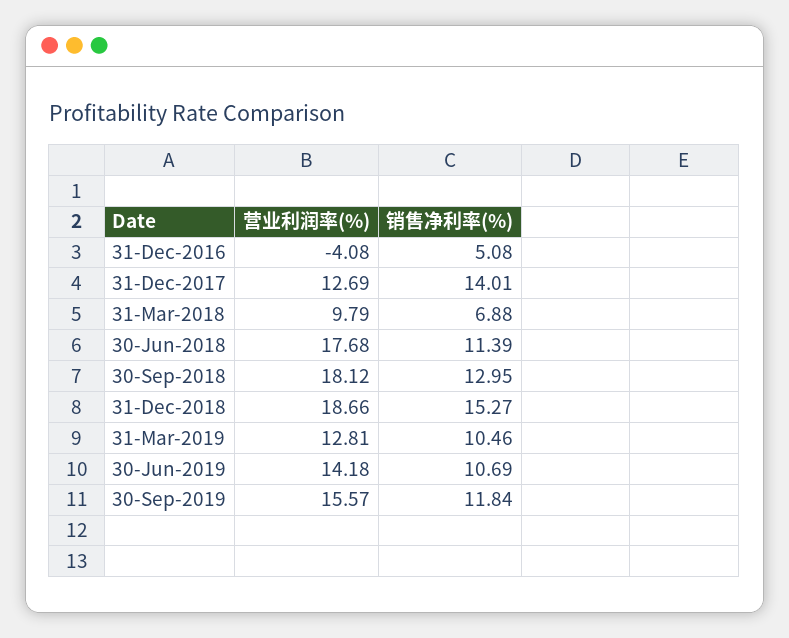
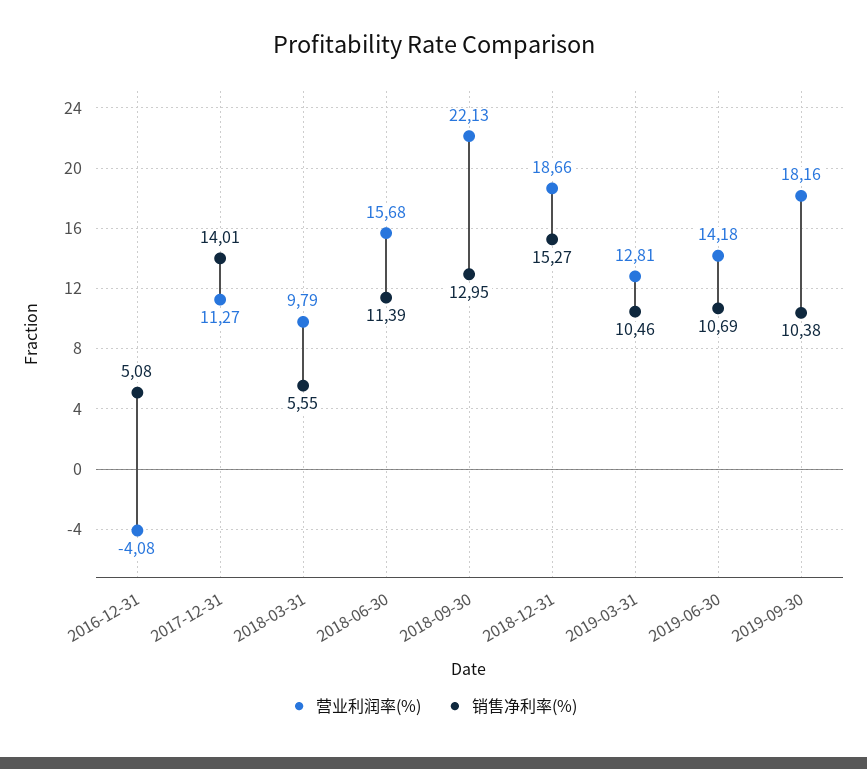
  {
    "营业利润率(%)": {
      "31-Dec-2016": -4.08,
-     "31-Dec-2017": 12.69,
+     "31-Dec-2017": 11.27,
      "31-Mar-2018": 9.79,
-     "30-Jun-2018": 17.68,
+     "30-Jun-2018": 15.68,
-     "30-Sep-2018": 18.12,
+     "30-Sep-2018": 22.13,
      "31-Dec-2018": 18.66,
      "31-Mar-2019": 12.81,
      "30-Jun-2019": 14.18,
-     "30-Sep-2019": 15.57
+     "30-Sep-2019": 18.16
    },
    "销售净利率(%)": {
      "31-Dec-2016": 5.08,
      "31-Dec-2017": 14.01,
-     "31-Mar-2018": 6.88,
+     "31-Mar-2018": 5.55,
      "30-Jun-2018": 11.39,
      "30-Sep-2018": 12.95,
      "31-Dec-2018": 15.27,
      "31-Mar-2019": 10.46,
      "30-Jun-2019": 10.69,
-     "30-Sep-2019": 11.84
+     "30-Sep-2019": 10.38
    }
  }

